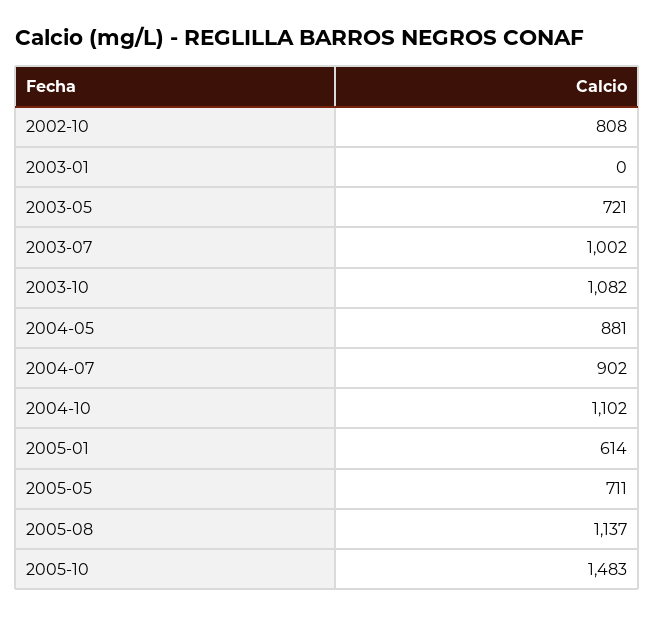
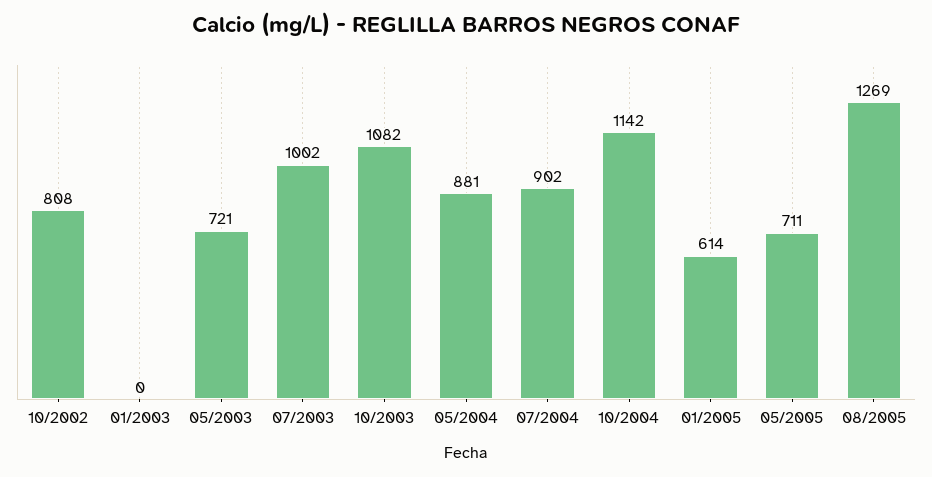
  {
    "2002-10": 808,
    "2003-01": 0,
    "2003-05": 721,
    "2003-07": 1002,
    "2003-10": 1082,
    "2004-05": 881,
    "2004-07": 902,
-   "2004-10": 1102,
+   "2004-10": 1142,
    "2005-01": 614,
    "2005-05": 711,
-   "2005-08": 1137,
+   "2005-08": 1269
-   "2005-10": 1483
  }

